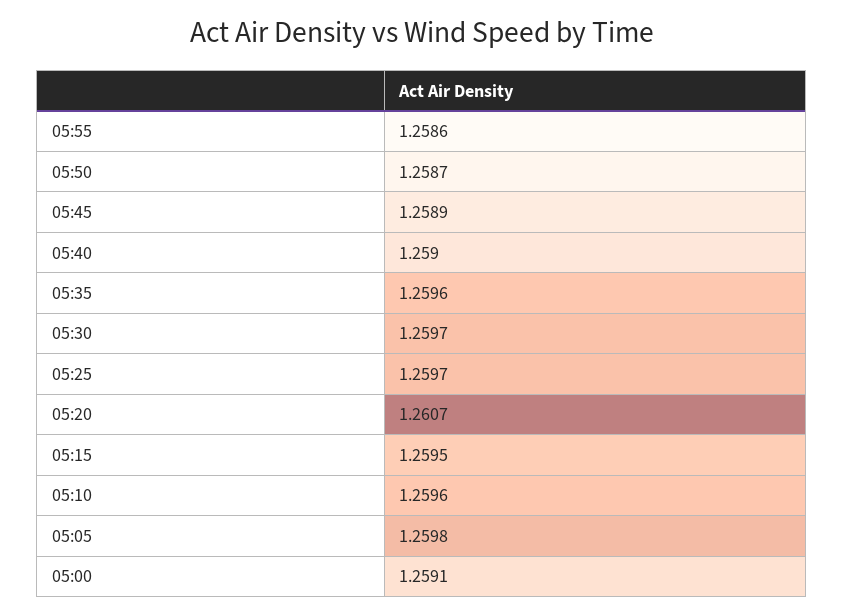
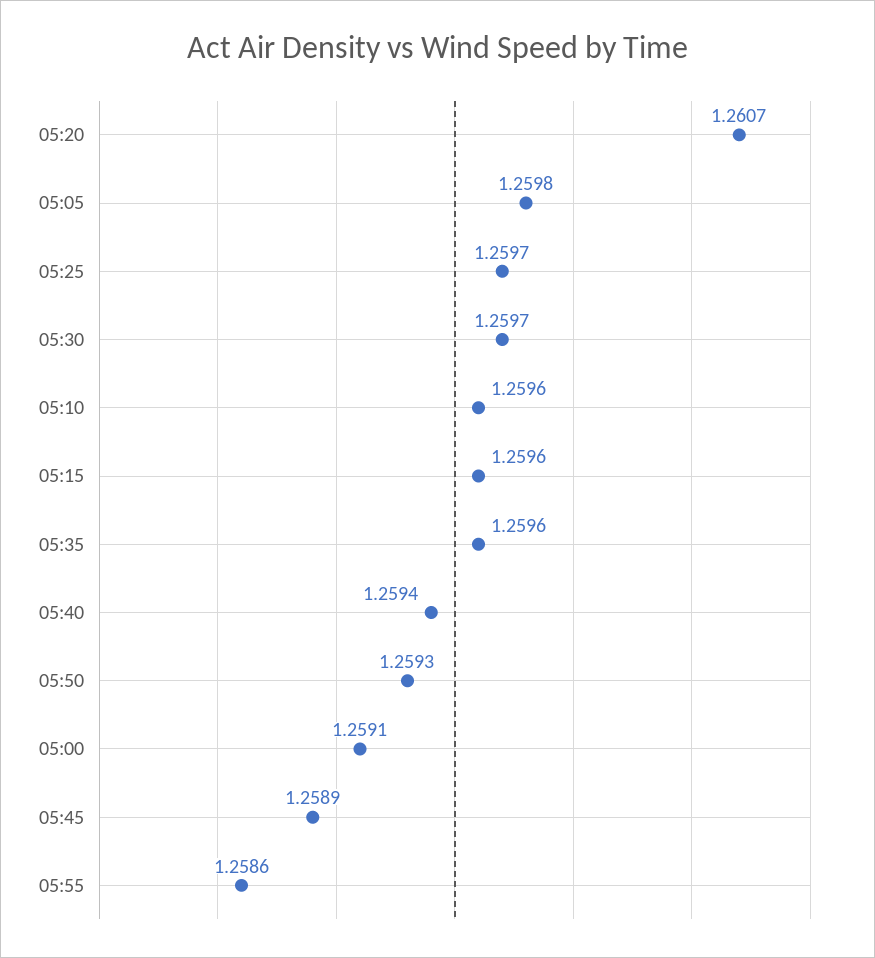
  {
    "05:55": 1.2586,
-   "05:50": 1.2587,
+   "05:50": 1.2593,
    "05:45": 1.2589,
-   "05:40": 1.259,
+   "05:40": 1.2594,
    "05:35": 1.2596,
    "05:30": 1.2597,
    "05:25": 1.2597,
    "05:20": 1.2607,
-   "05:15": 1.2595,
+   "05:15": 1.2596,
    "05:10": 1.2596,
    "05:05": 1.2598,
    "05:00": 1.2591
  }

